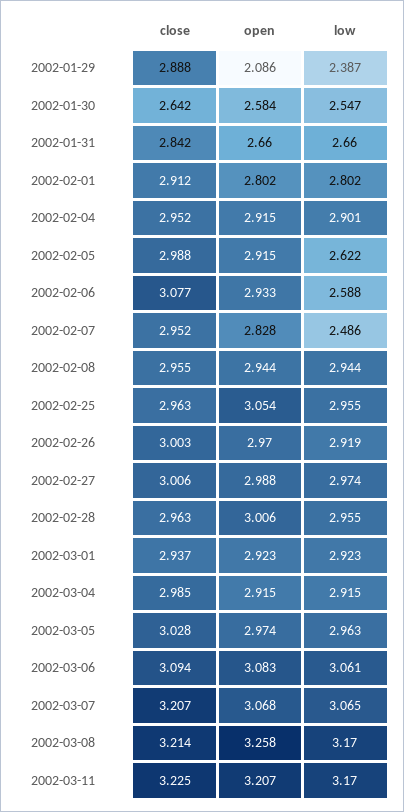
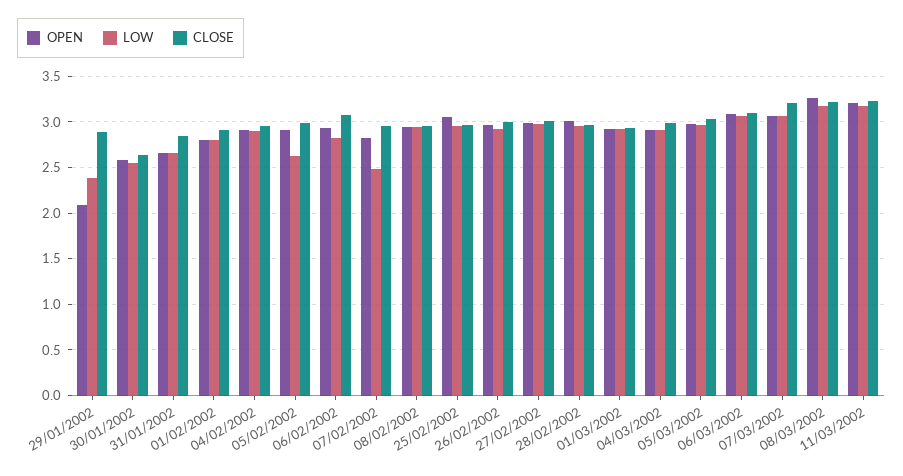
  {
    "close": {
      "2002-01-29": 2.888,
      "2002-01-30": 2.642,
      "2002-01-31": 2.842,
      "2002-02-01": 2.912,
      "2002-02-04": 2.952,
      "2002-02-05": 2.988,
      "2002-02-06": 3.077,
      "2002-02-07": 2.952,
      "2002-02-08": 2.955,
      "2002-02-25": 2.963,
      "2002-02-26": 3.003,
      "2002-02-27": 3.006,
      "2002-02-28": 2.963,
      "2002-03-01": 2.937,
      "2002-03-04": 2.985,
      "2002-03-05": 3.028,
      "2002-03-06": 3.094,
      "2002-03-07": 3.207,
      "2002-03-08": 3.214,
      "2002-03-11": 3.225
    },
    "open": {
      "2002-01-29": 2.086,
      "2002-01-30": 2.584,
      "2002-01-31": 2.66,
      "2002-02-01": 2.802,
      "2002-02-04": 2.915,
      "2002-02-05": 2.915,
      "2002-02-06": 2.933,
      "2002-02-07": 2.828,
      "2002-02-08": 2.944,
      "2002-02-25": 3.054,
      "2002-02-26": 2.97,
      "2002-02-27": 2.988,
      "2002-02-28": 3.006,
      "2002-03-01": 2.923,
      "2002-03-04": 2.915,
      "2002-03-05": 2.974,
      "2002-03-06": 3.083,
      "2002-03-07": 3.068,
      "2002-03-08": 3.258,
      "2002-03-11": 3.207
    },
    "low": {
      "2002-01-29": 2.387,
      "2002-01-30": 2.547,
      "2002-01-31": 2.66,
      "2002-02-01": 2.802,
      "2002-02-04": 2.901,
      "2002-02-05": 2.622,
-     "2002-02-06": 2.588,
+     "2002-02-06": 2.8,
      "2002-02-07": 2.486,
      "2002-02-08": 2.944,
      "2002-02-25": 2.955,
      "2002-02-26": 2.919,
      "2002-02-27": 2.974,
      "2002-02-28": 2.955,
      "2002-03-01": 2.923,
      "2002-03-04": 2.915,
      "2002-03-05": 2.963,
      "2002-03-06": 3.061,
      "2002-03-07": 3.065,
      "2002-03-08": 3.17,
      "2002-03-11": 3.17
    }
  }

